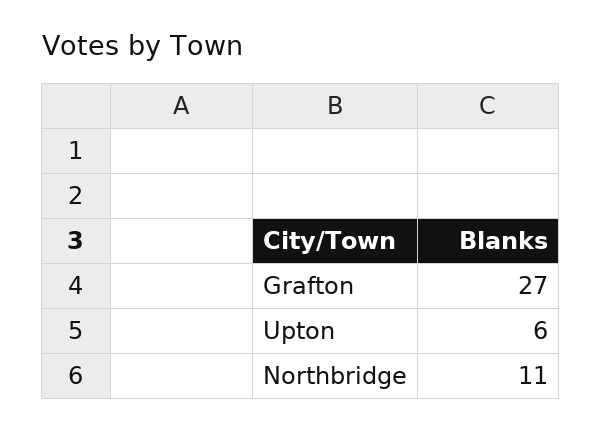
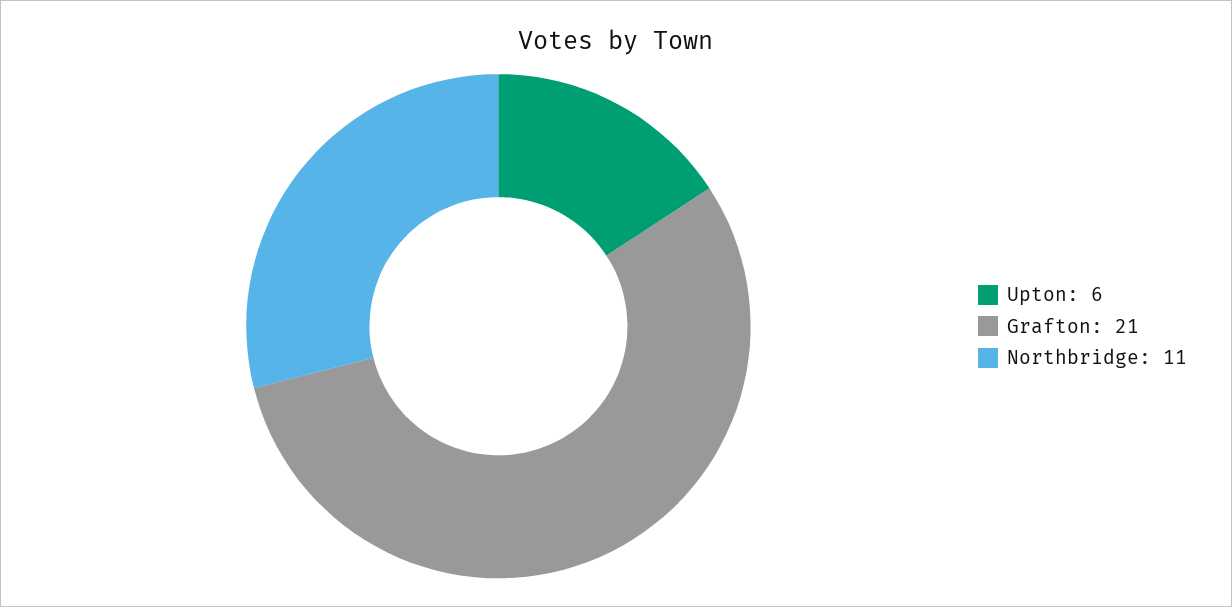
  {
-   "Grafton": 27,
+   "Grafton": 21,
    "Upton": 6,
    "Northbridge": 11
  }

